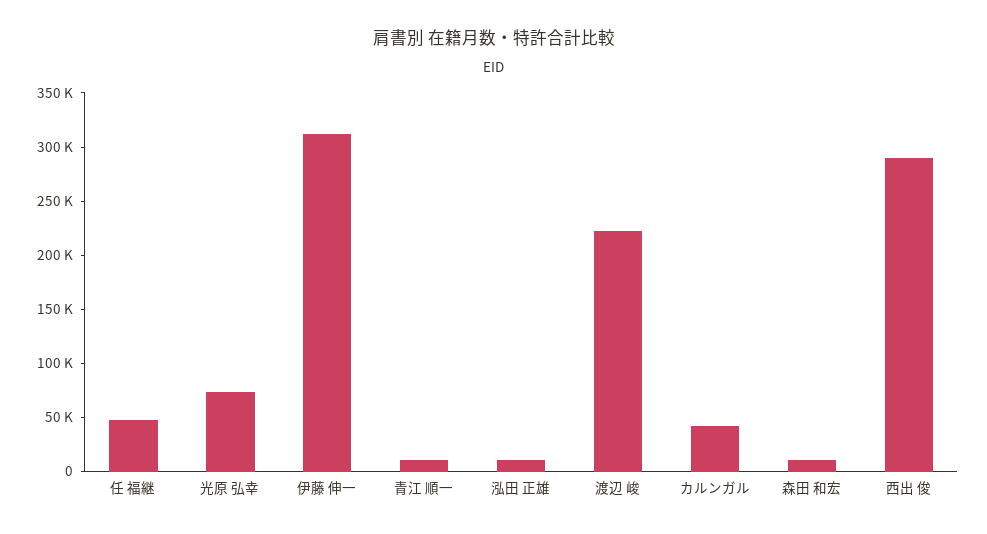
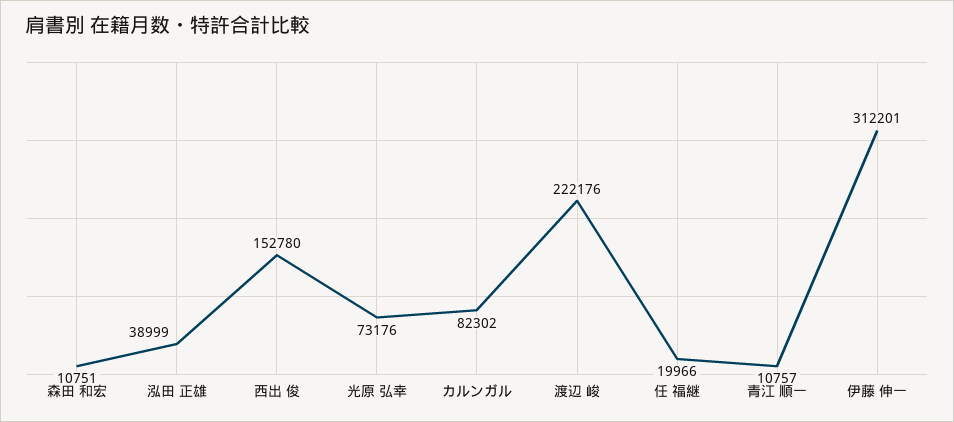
  {
-   "任 福継": 50000,
+   "任 福継": 19966,
    "光原 弘幸": 73176,
    "伊藤 伸一": 312201,
    "青江 順一": 10757,
-   "泓田 正雄": 10000,
+   "泓田 正雄": 38999,
    "渡辺 峻": 222176,
-   "カルンガル": 40000,
+   "カルンガル": 82302,
    "森田 和宏": 10751,
-   "西出 俊": 290000
+   "西出 俊": 152780
  }

